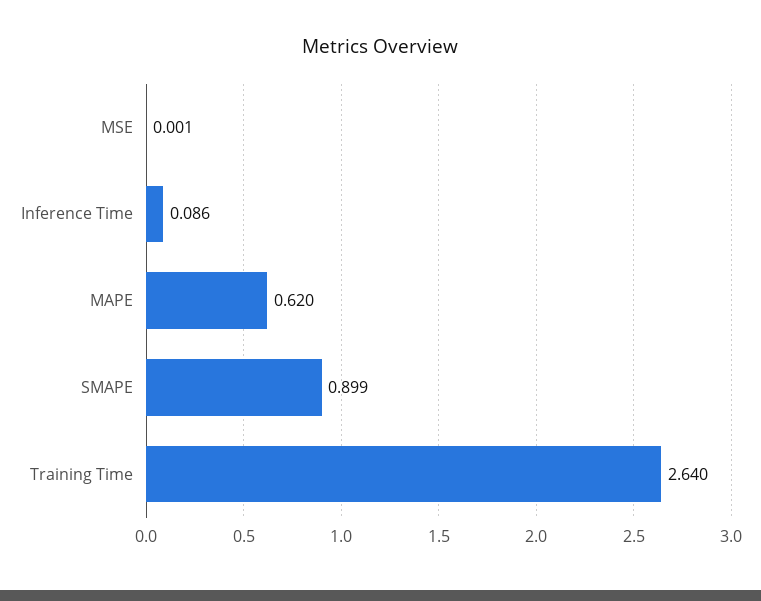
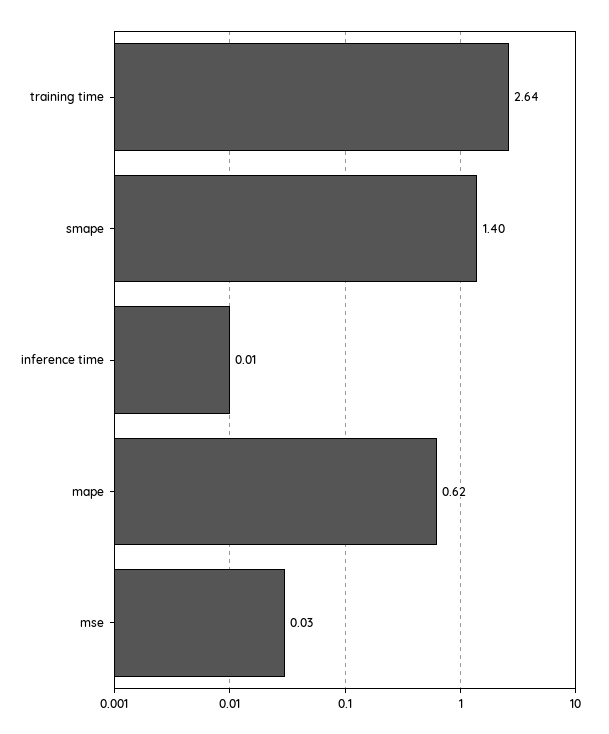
  {
-   "MSE": 0.001,
+   "MSE": 0.03,
-   "Inference Time": 0.086,
+   "Inference Time": 0.01,
    "MAPE": 0.62,
-   "SMAPE": 0.899,
+   "SMAPE": 1.4,
    "Training Time": 2.64
  }

